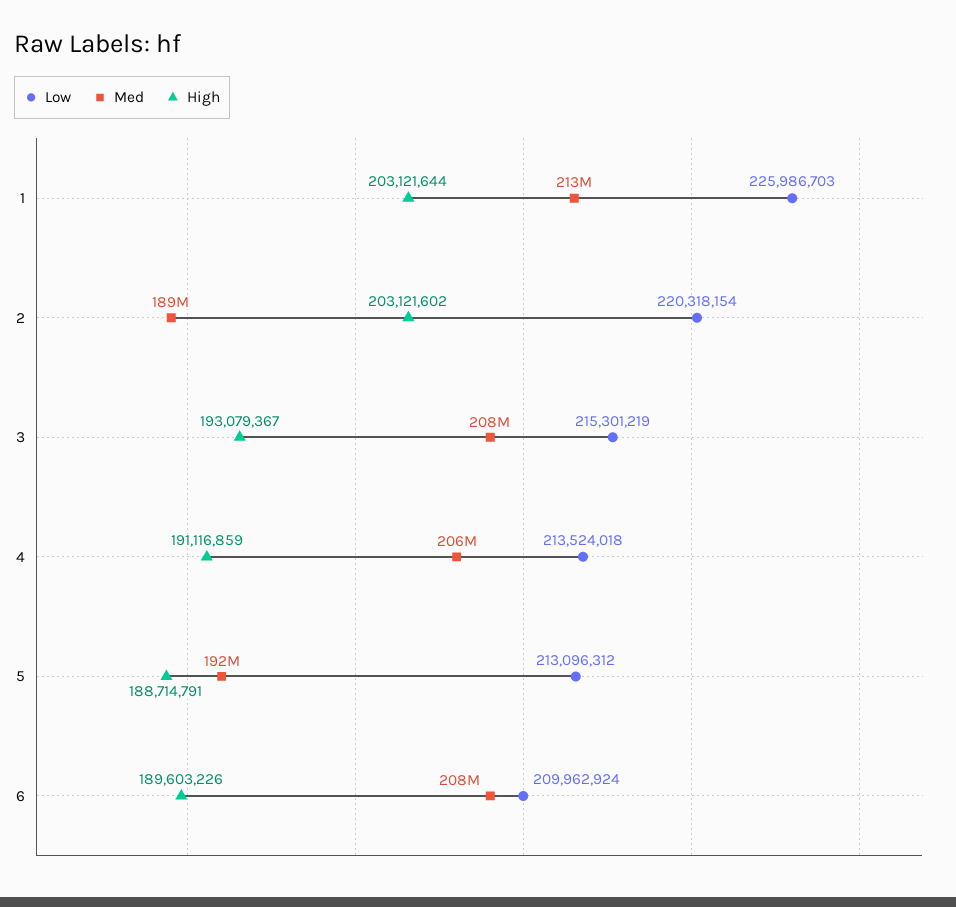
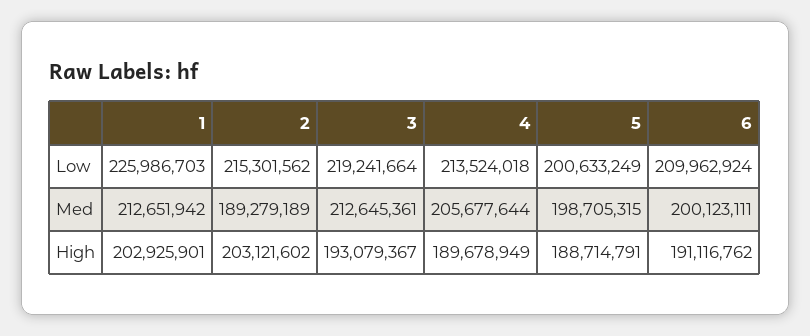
  {
    "Low": {
      "1": 225986703,
-     "2": 220318154,
+     "2": 215301562,
-     "3": 215301219,
+     "3": 219241664,
      "4": 213524018,
-     "5": 213096312,
+     "5": 200633249,
      "6": 209962924
    },
    "Med": {
      "1": 212651942,
      "2": 189279189,
-     "3": 208000000,
+     "3": 212645361,
      "4": 205677644,
-     "5": 192000000,
+     "5": 198705315,
-     "6": 208000000
+     "6": 200123111
    },
    "High": {
-     "1": 203121644,
+     "1": 202925901,
      "2": 203121602,
      "3": 193079367,
-     "4": 191116859,
+     "4": 189678949,
      "5": 188714791,
-     "6": 189603226
+     "6": 191116762
    }
  }

